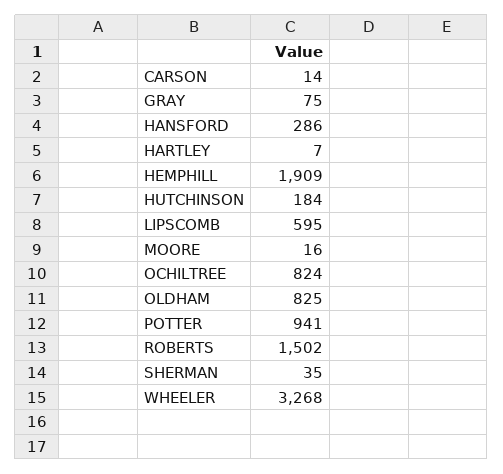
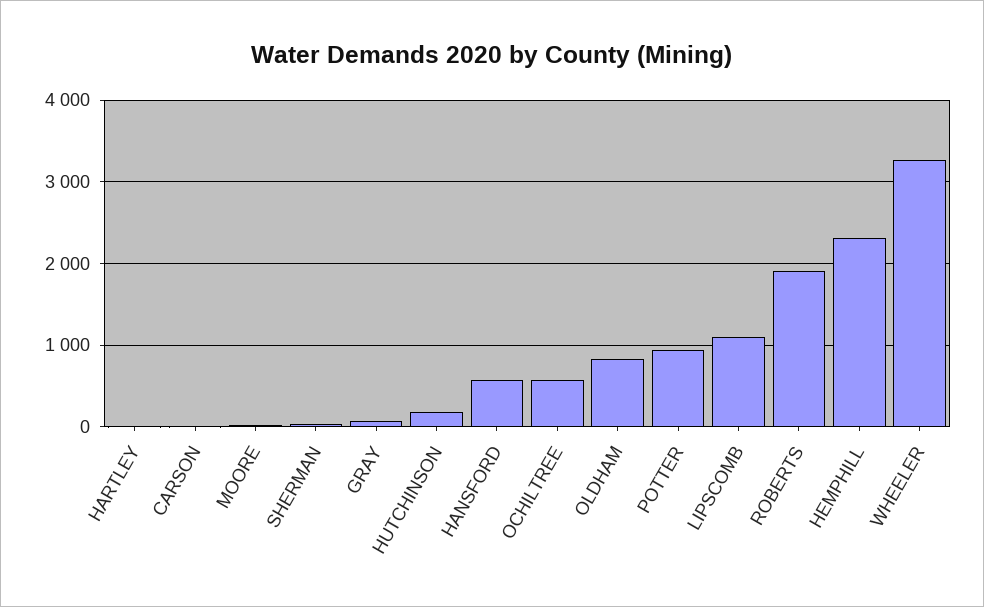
  {
    "CARSON": 14,
    "GRAY": 75,
-   "HANSFORD": 286,
+   "HANSFORD": 600,
    "HARTLEY": 7,
-   "HEMPHILL": 1909,
+   "HEMPHILL": 2300,
    "HUTCHINSON": 184,
-   "LIPSCOMB": 595,
+   "LIPSCOMB": 1100,
    "MOORE": 16,
-   "OCHILTREE": 824,
+   "OCHILTREE": 600,
    "OLDHAM": 825,
    "POTTER": 941,
-   "ROBERTS": 1502,
+   "ROBERTS": 1900,
    "SHERMAN": 35,
    "WHEELER": 3268
  }

